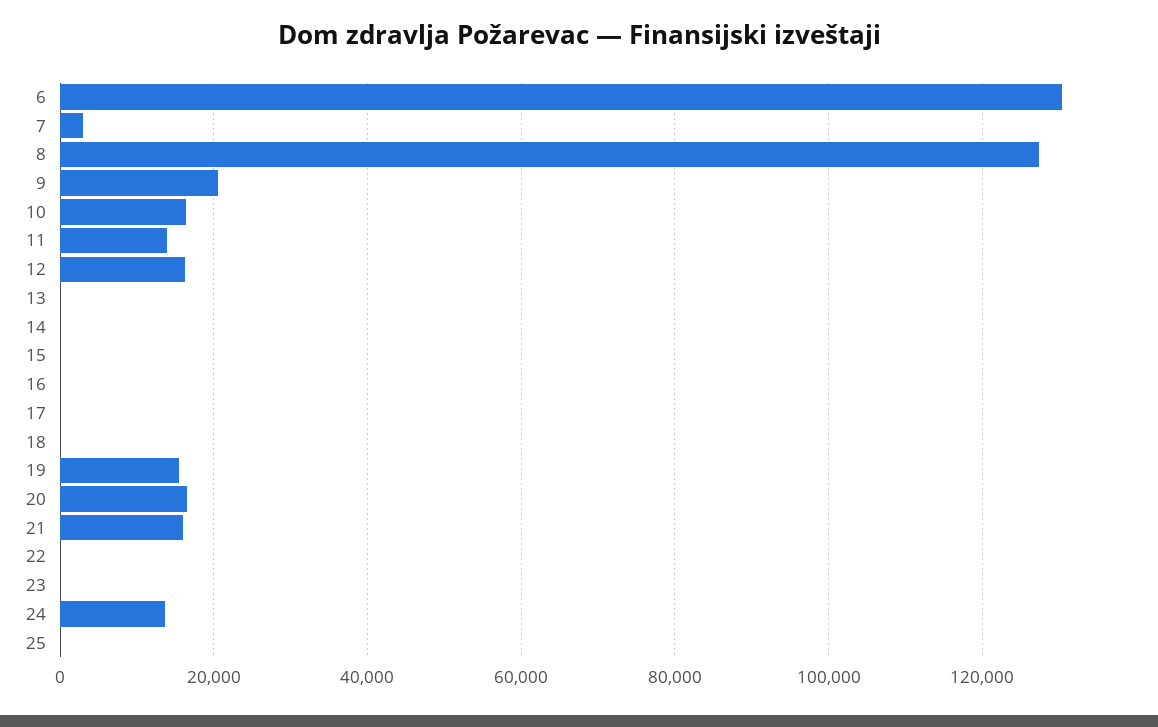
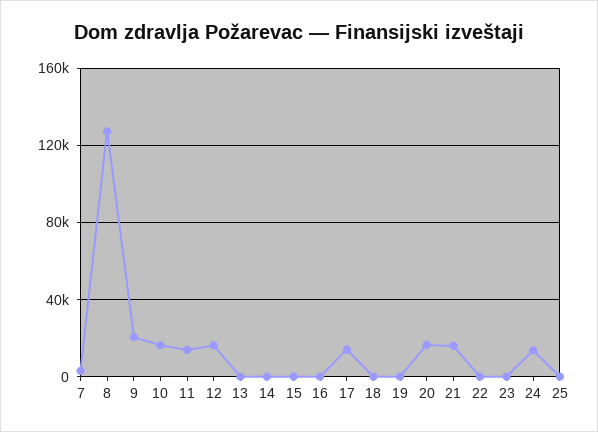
  {
-   "6": 130000,
    "7": 4000,
    "8": 128000,
    "9": 20000,
    "10": 16000,
    "11": 14000,
    "12": 16000,
    "13": 0,
    "14": 0,
    "15": 0,
    "16": 0,
-   "17": 0,
+   "17": 15000,
    "18": 0,
-   "19": 16000,
+   "19": 0,
    "20": 16000,
    "21": 16000,
    "22": 0,
    "23": 0,
    "24": 14000,
    "25": 0
  }

